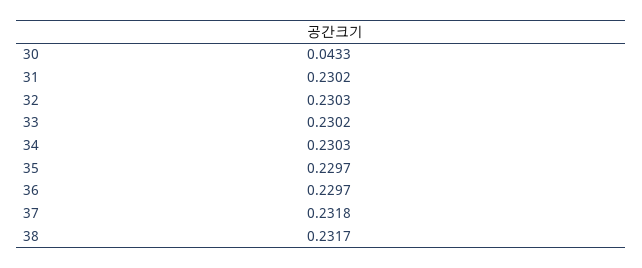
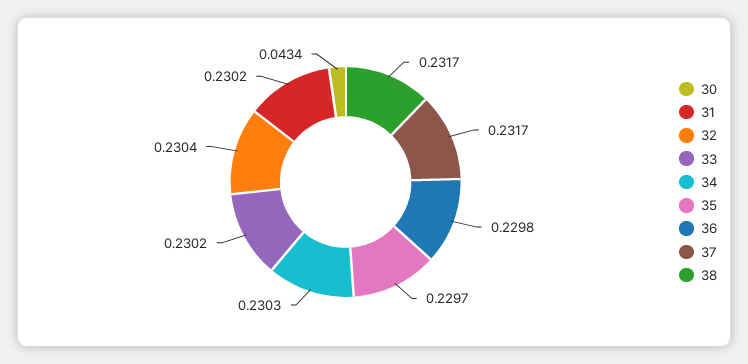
  {
-   "30": 0.0433,
+   "30": 0.0434,
    "31": 0.2302,
-   "32": 0.2303,
+   "32": 0.2304,
    "33": 0.2302,
    "34": 0.2303,
    "35": 0.2297,
-   "36": 0.2297,
+   "36": 0.2298,
-   "37": 0.2318,
+   "37": 0.2317,
    "38": 0.2317
  }

